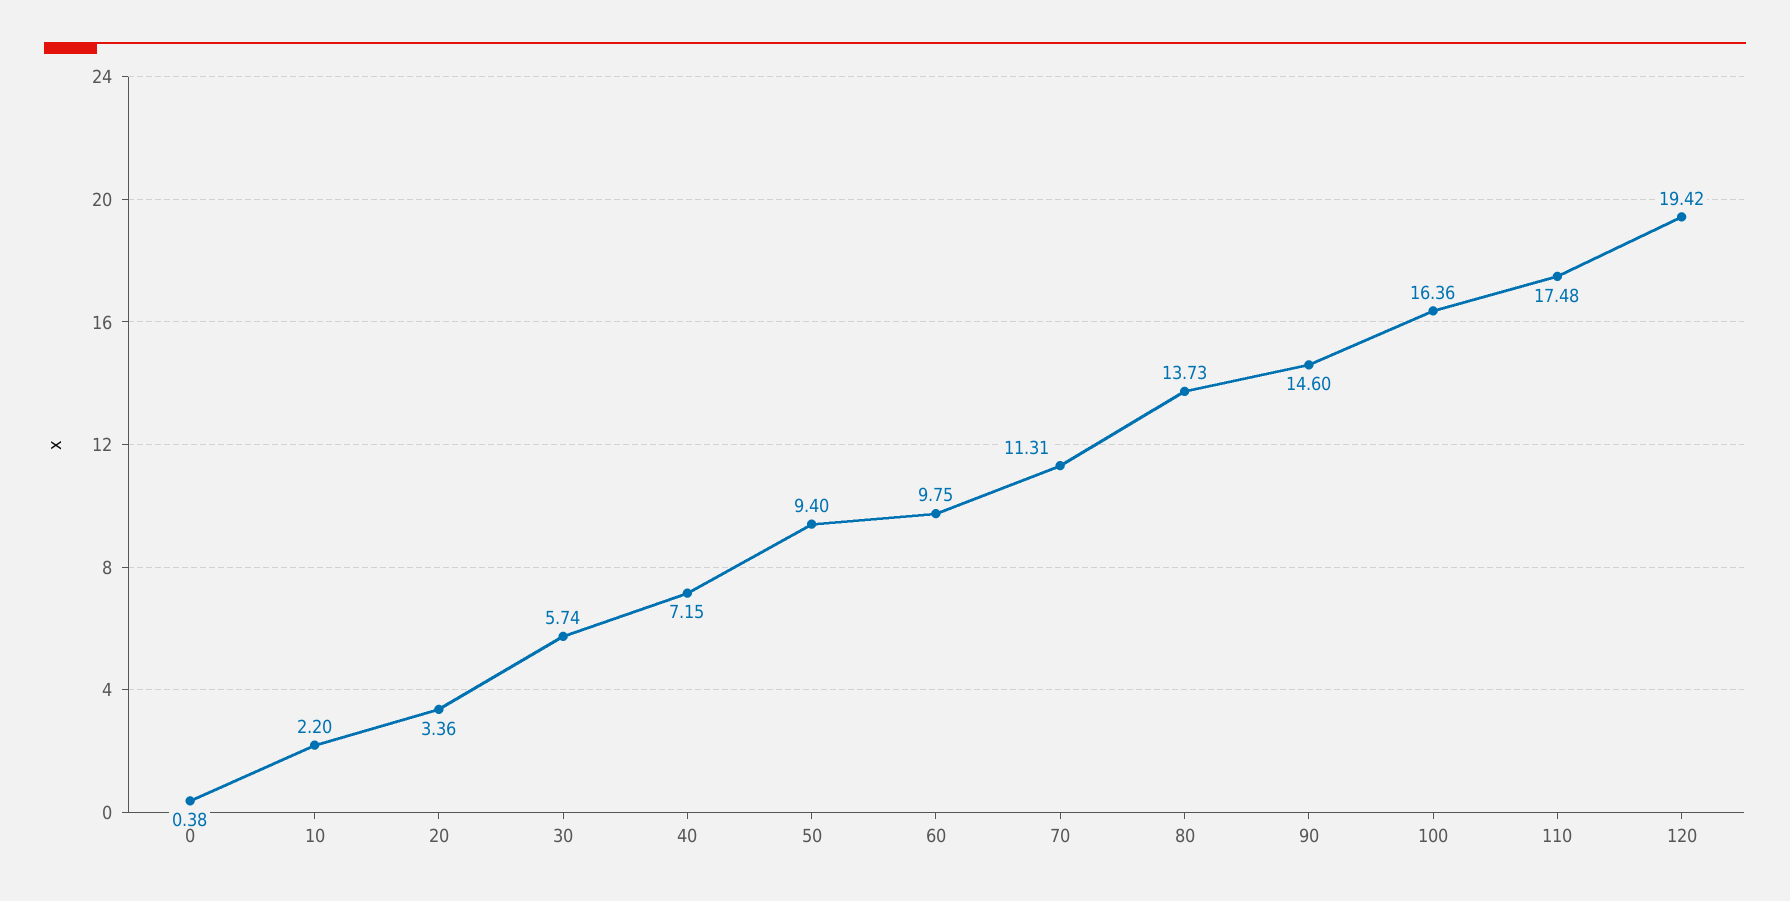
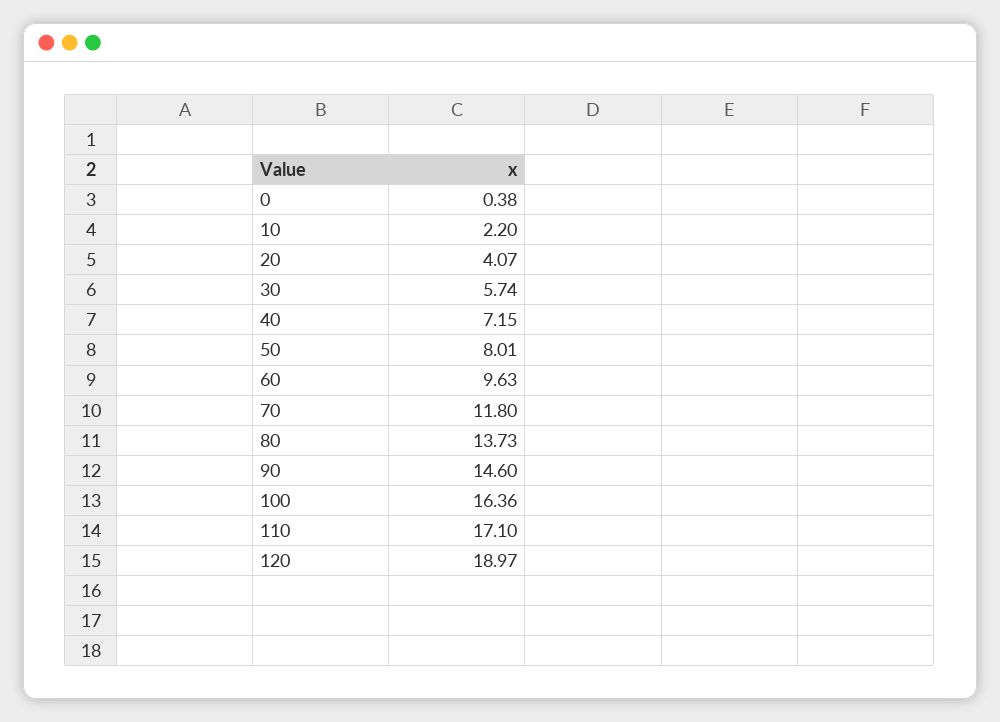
  {
    "0": 0.38,
    "10": 2.2,
-   "20": 3.36,
+   "20": 4.07,
    "30": 5.74,
    "40": 7.15,
-   "50": 9.4,
+   "50": 8.01,
-   "60": 9.75,
+   "60": 9.63,
-   "70": 11.31,
+   "70": 11.8,
    "80": 13.73,
    "90": 14.6,
    "100": 16.36,
-   "110": 17.48,
+   "110": 17.1,
-   "120": 19.42
+   "120": 18.97
  }

